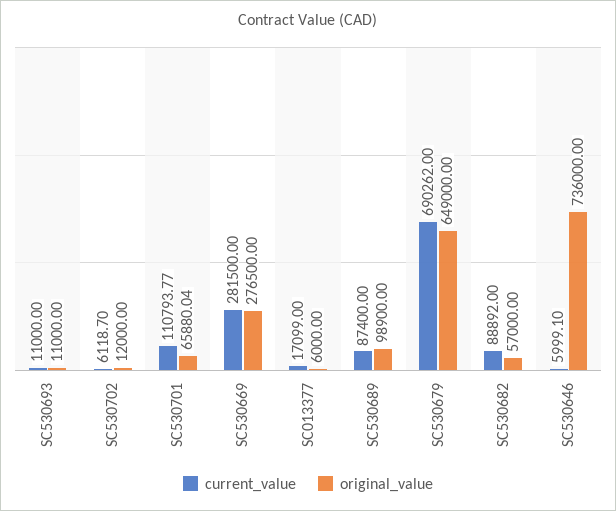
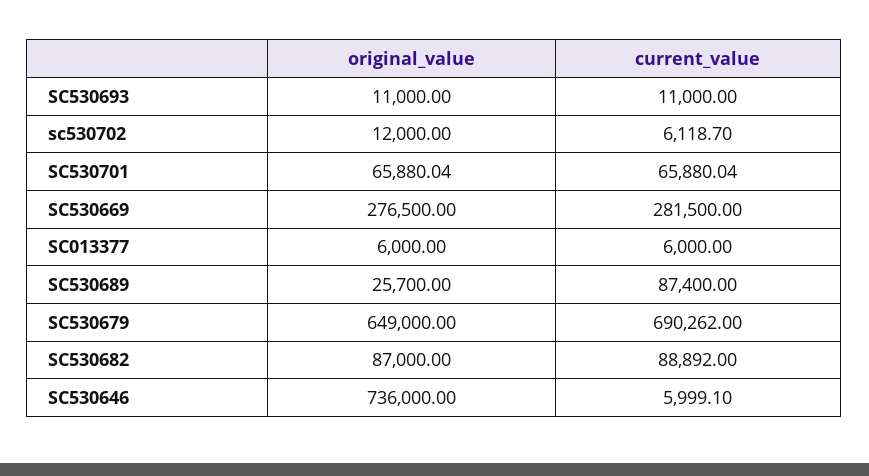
  {
    "current_value": {
      "SC530693": 11000,
      "SC530702": 6118.7,
-     "SC530701": 110793.77,
+     "SC530701": 65880.04,
      "SC530669": 281500,
-     "SC013377": 17099,
+     "SC013377": 6000,
      "SC530689": 87400,
      "SC530679": 690262,
      "SC530682": 88892,
      "SC530646": 5999.1
    },
    "original_value": {
      "SC530693": 11000,
      "SC530702": 12000,
      "SC530701": 65880.04,
      "SC530669": 276500,
      "SC013377": 6000,
-     "SC530689": 98900,
+     "SC530689": 25700,
      "SC530679": 649000,
-     "SC530682": 57000,
+     "SC530682": 87000,
      "SC530646": 736000
    }
  }

